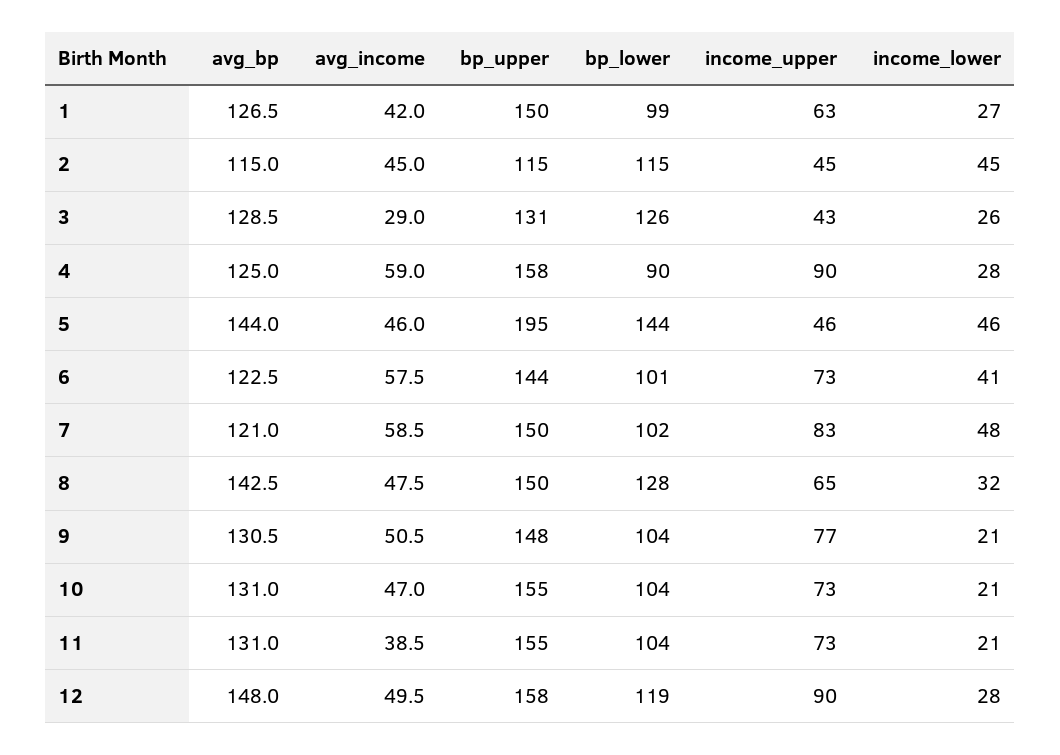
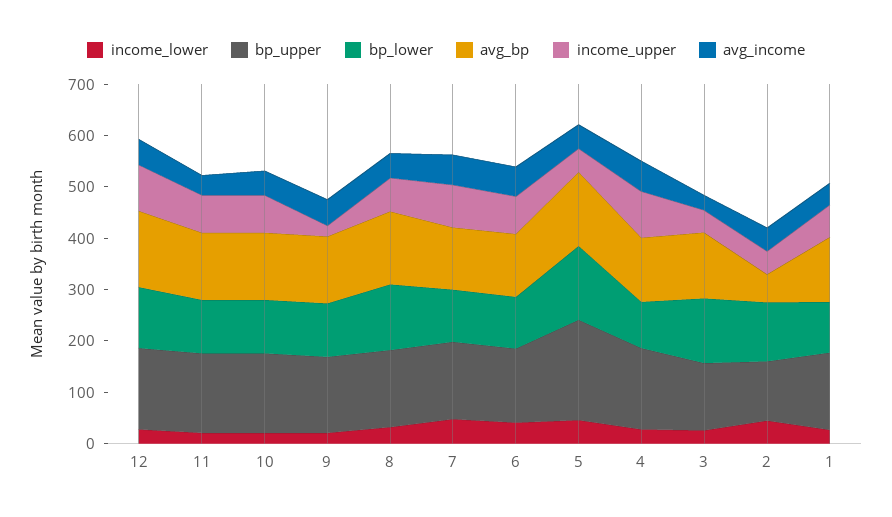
  {
    "avg_bp": {
      "1": 126.5,
-     "2": 115,
+     "2": 60,
      "3": 128.5,
      "4": 125,
      "5": 144,
      "6": 122.5,
      "7": 121,
      "8": 142.5,
      "9": 130.5,
      "10": 131,
      "11": 131,
      "12": 148
    },
    "avg_income": {
      "1": 42,
      "2": 45,
      "3": 29,
      "4": 59,
      "5": 46,
      "6": 57.5,
      "7": 58.5,
      "8": 47.5,
      "9": 50.5,
      "10": 47,
      "11": 38.5,
      "12": 49.5
    },
    "bp_upper": {
      "1": 150,
      "2": 115,
      "3": 131,
      "4": 158,
      "5": 195,
      "6": 144,
      "7": 150,
      "8": 150,
      "9": 148,
      "10": 155,
      "11": 155,
      "12": 158
    },
    "bp_lower": {
      "1": 99,
      "2": 115,
      "3": 126,
      "4": 90,
      "5": 144,
      "6": 101,
      "7": 102,
      "8": 128,
      "9": 104,
      "10": 104,
      "11": 104,
      "12": 119
    },
    "income_upper": {
      "1": 63,
      "2": 45,
      "3": 43,
      "4": 90,
      "5": 46,
      "6": 73,
      "7": 83,
      "8": 65,
-     "9": 77,
+     "9": 20,
      "10": 73,
      "11": 73,
      "12": 90
    },
    "income_lower": {
      "1": 27,
      "2": 45,
      "3": 26,
      "4": 28,
      "5": 46,
      "6": 41,
      "7": 48,
      "8": 32,
      "9": 21,
      "10": 21,
      "11": 21,
      "12": 28
    }
  }

